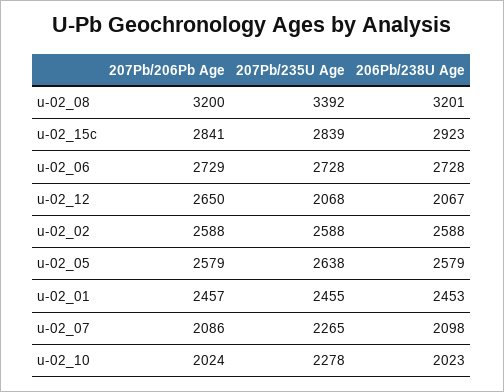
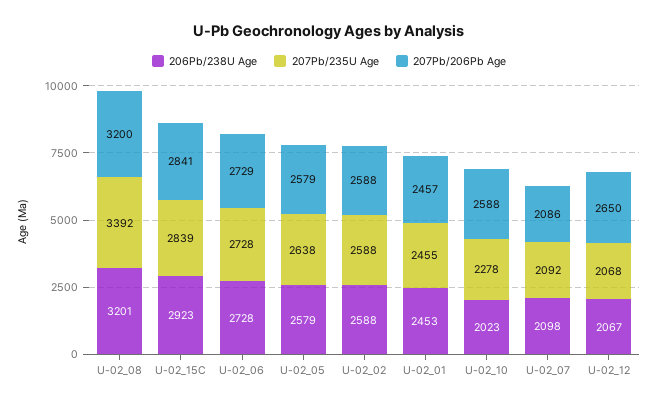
  {
    "207Pb/206Pb Age": {
      "u-02_08": 3200,
      "u-02_15c": 2841,
      "u-02_06": 2729,
      "u-02_12": 2650,
      "u-02_02": 2588,
      "u-02_05": 2579,
      "u-02_01": 2457,
      "u-02_07": 2086,
-     "u-02_10": 2024
+     "u-02_10": 2588
    },
    "207Pb/235U Age": {
      "u-02_08": 3392,
      "u-02_15c": 2839,
      "u-02_06": 2728,
      "u-02_12": 2068,
      "u-02_02": 2588,
      "u-02_05": 2638,
      "u-02_01": 2455,
-     "u-02_07": 2265,
+     "u-02_07": 2092,
      "u-02_10": 2278
    },
    "206Pb/238U Age": {
      "u-02_08": 3201,
      "u-02_15c": 2923,
      "u-02_06": 2728,
      "u-02_12": 2067,
      "u-02_02": 2588,
      "u-02_05": 2579,
      "u-02_01": 2453,
      "u-02_07": 2098,
      "u-02_10": 2023
    }
  }

